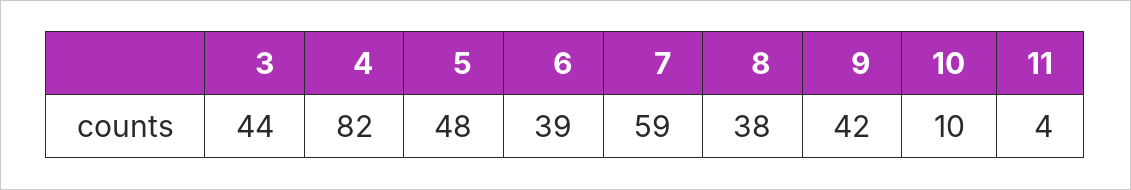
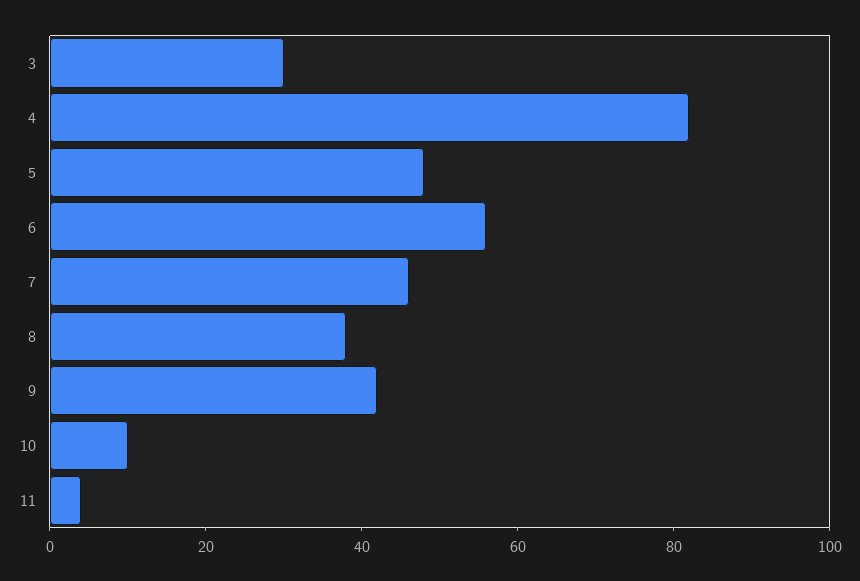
  {
-   "3": 44,
+   "3": 30,
    "4": 82,
    "5": 48,
-   "6": 39,
+   "6": 55,
-   "7": 59,
+   "7": 45,
    "8": 38,
    "9": 42,
    "10": 10,
    "11": 4
  }

